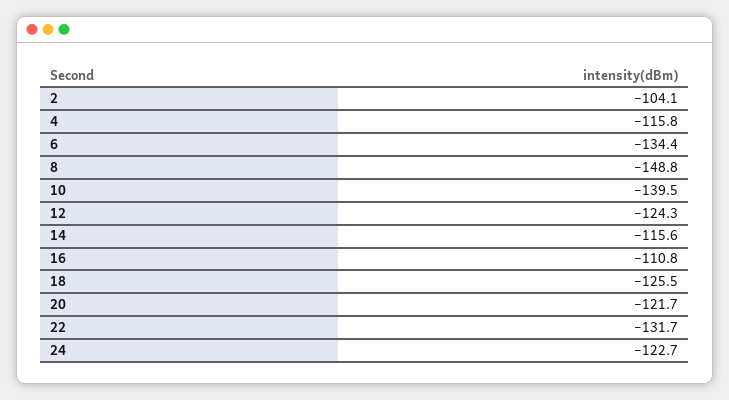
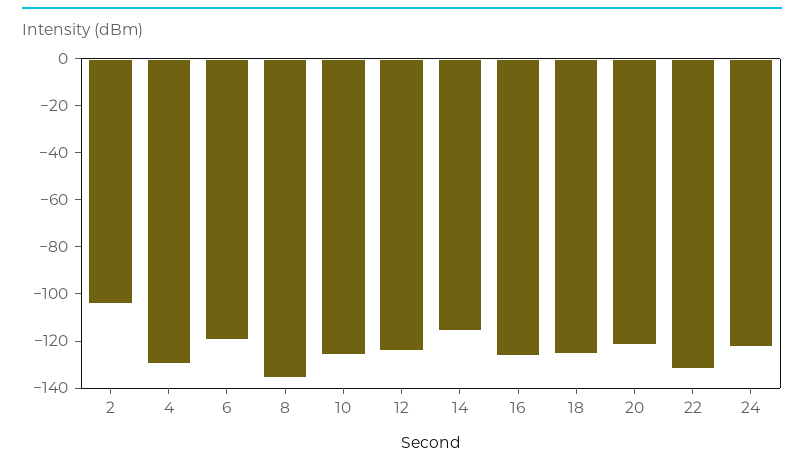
  {
    "2": -104.1,
-   "4": -115.8,
+   "4": -130,
-   "6": -134.4,
+   "6": -120,
-   "8": -148.8,
+   "8": -135,
-   "10": -139.5,
+   "10": -125,
    "12": -124.3,
    "14": -115.6,
-   "16": -110.8,
+   "16": -125,
    "18": -125.5,
    "20": -121.7,
    "22": -131.7,
    "24": -122.7
  }

